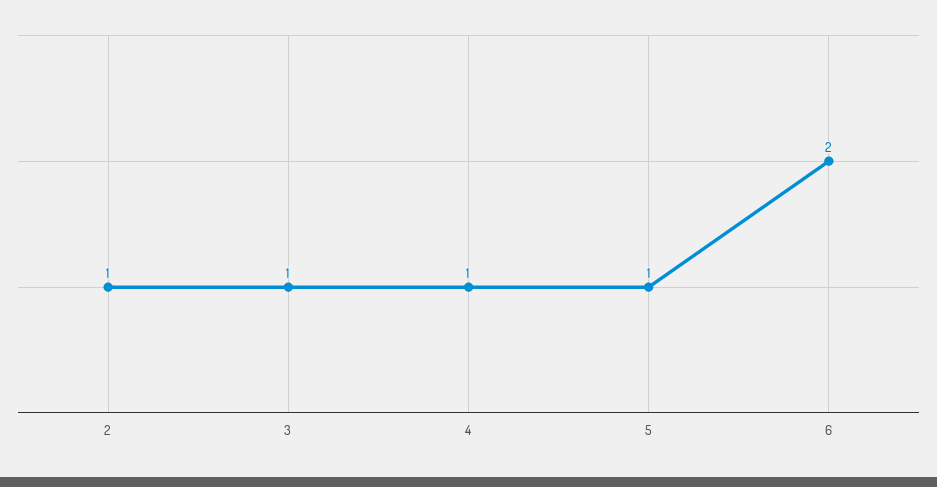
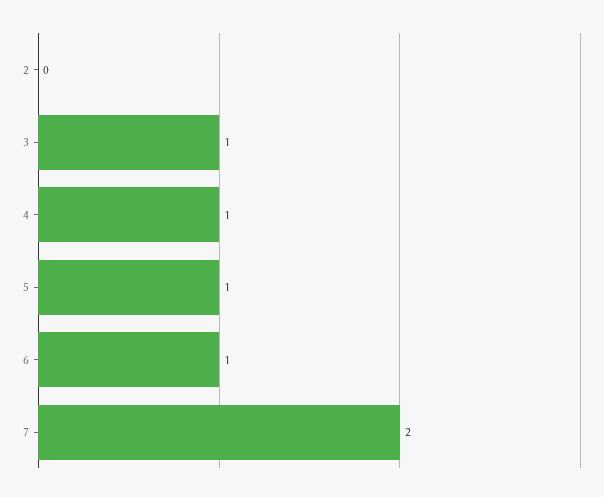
  {
-   "2": 1,
+   "2": 0,
    "3": 1,
    "4": 1,
    "5": 1,
-   "6": 2
+   "6": 1,
+   "7": 2
  }

